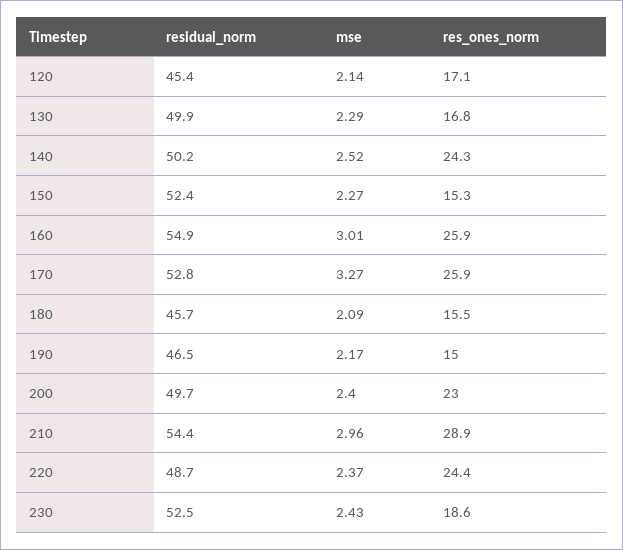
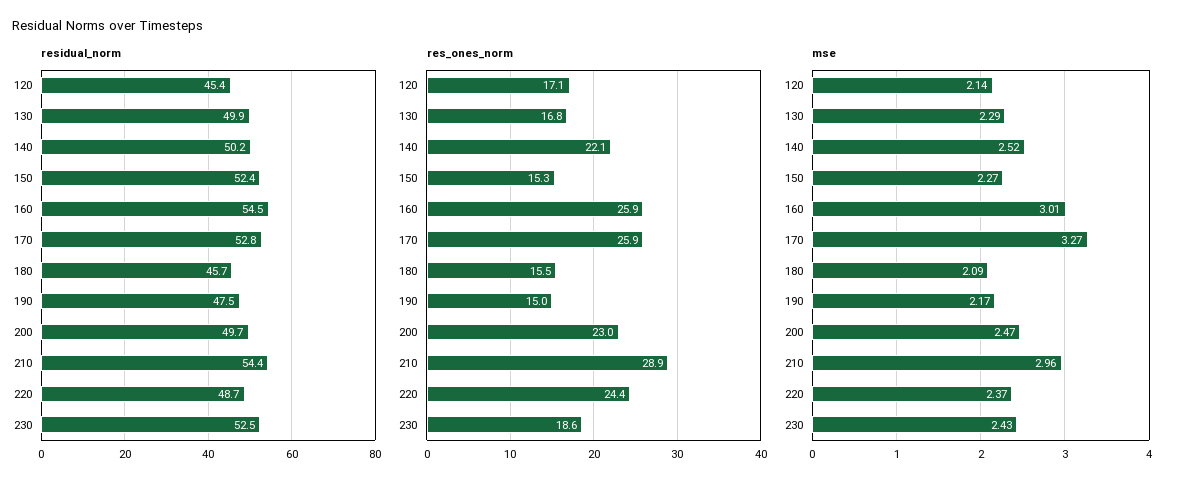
  {
    "residual_norm": {
      "120": 45.4,
      "130": 49.9,
      "140": 50.2,
      "150": 52.4,
-     "160": 54.9,
+     "160": 54.5,
      "170": 52.8,
      "180": 45.7,
-     "190": 46.5,
+     "190": 47.5,
      "200": 49.7,
      "210": 54.4,
      "220": 48.7,
      "230": 52.5
    },
    "mse": {
      "120": 2.14,
      "130": 2.29,
      "140": 2.52,
      "150": 2.27,
      "160": 3.01,
      "170": 3.27,
      "180": 2.09,
      "190": 2.17,
-     "200": 2.4,
+     "200": 2.47,
      "210": 2.96,
      "220": 2.37,
      "230": 2.43
    },
    "res_ones_norm": {
      "120": 17.1,
      "130": 16.8,
-     "140": 24.3,
+     "140": 22.1,
      "150": 15.3,
      "160": 25.9,
      "170": 25.9,
      "180": 15.5,
      "190": 15,
      "200": 23,
      "210": 28.9,
      "220": 24.4,
      "230": 18.6
    }
  }

